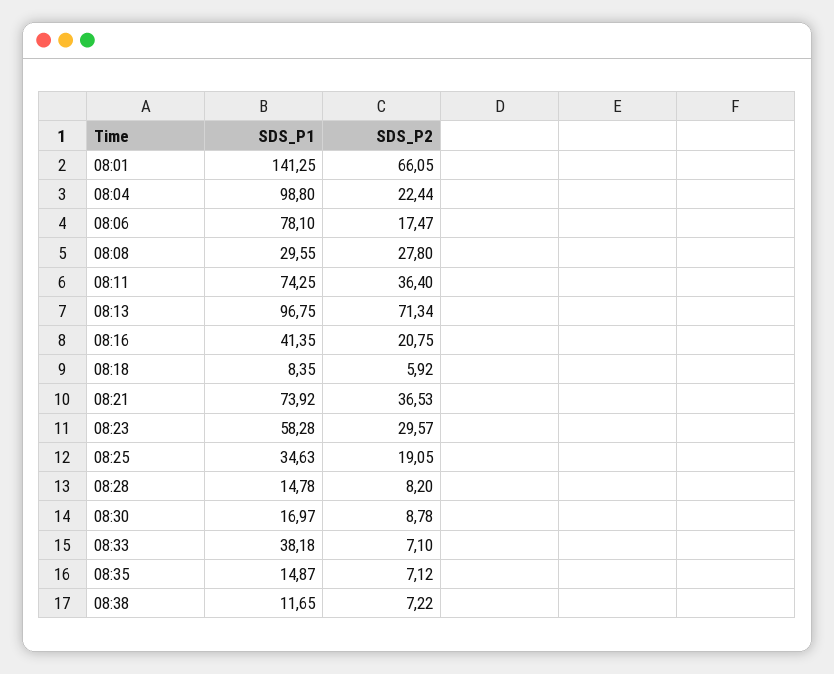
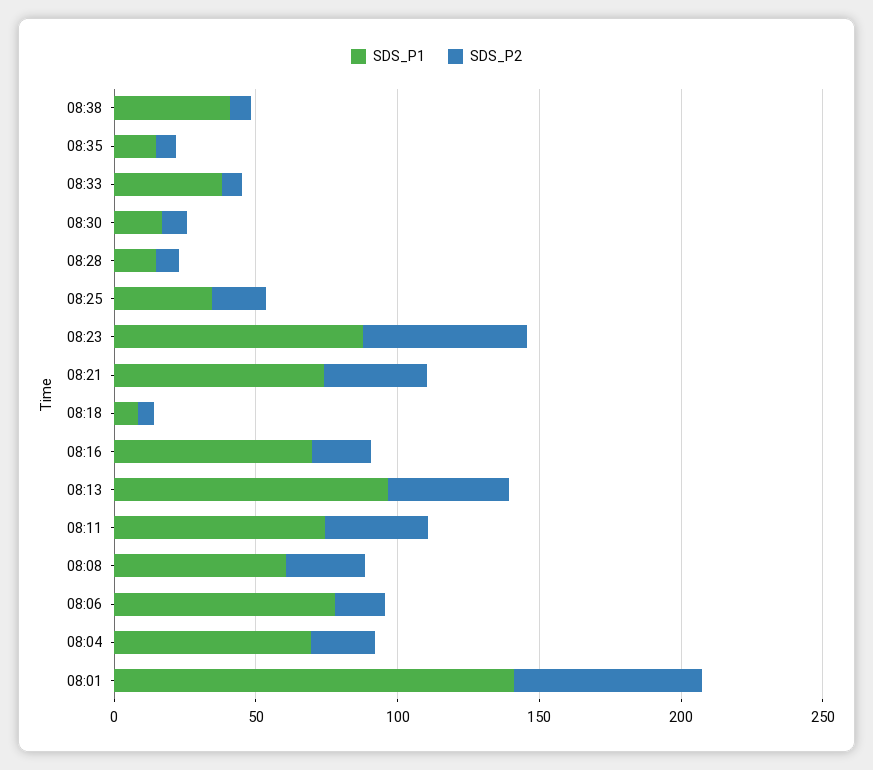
  {
    "SDS_P1": {
      "08:01": 141.25,
-     "08:04": 98.8,
+     "08:04": 70,
      "08:06": 78.1,
-     "08:08": 29.55,
+     "08:08": 60,
      "08:11": 74.25,
      "08:13": 96.75,
-     "08:16": 41.35,
+     "08:16": 70,
      "08:18": 8.35,
      "08:21": 73.92,
-     "08:23": 58.28,
+     "08:23": 90,
      "08:25": 34.63,
      "08:28": 14.78,
      "08:30": 16.97,
      "08:33": 38.18,
      "08:35": 14.87,
-     "08:38": 11.65
+     "08:38": 40
    },
    "SDS_P2": {
      "08:01": 66.05,
      "08:04": 22.44,
      "08:06": 17.47,
      "08:08": 27.8,
      "08:11": 36.4,
-     "08:13": 71.34,
+     "08:13": 40,
      "08:16": 20.75,
      "08:18": 5.92,
      "08:21": 36.53,
-     "08:23": 29.57,
+     "08:23": 60,
      "08:25": 19.05,
      "08:28": 8.2,
      "08:30": 8.78,
      "08:33": 7.1,
      "08:35": 7.12,
      "08:38": 7.22
    }
  }

